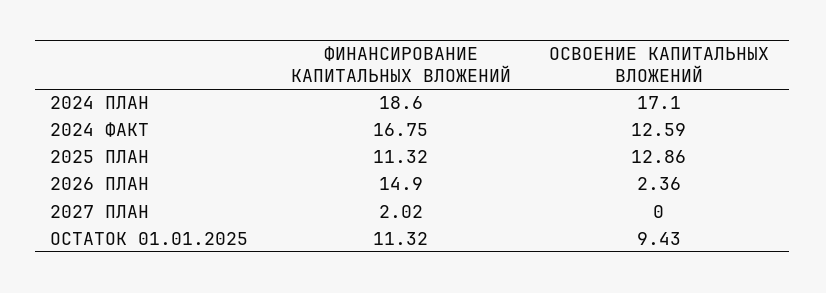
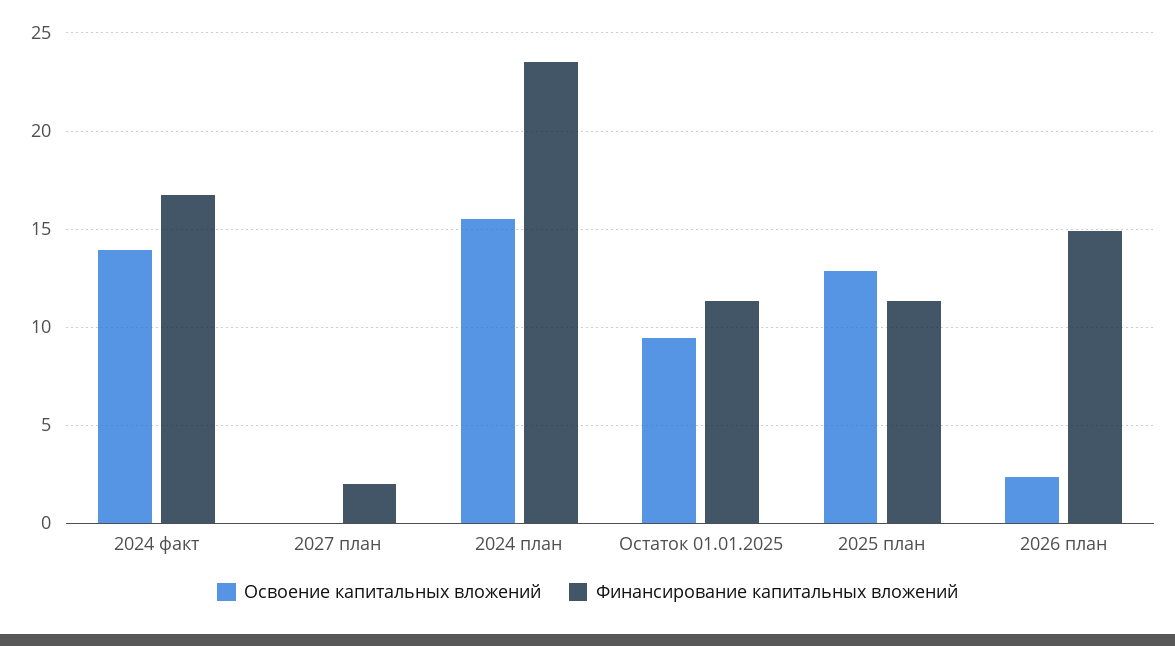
  {
    "ФИНАНСИРОВАНИЕ КАПИТАЛЬНЫХ ВЛОЖЕНИЙ": {
-     "2024 ПЛАН": 18.6,
+     "2024 ПЛАН": 23.5,
      "2024 ФАКТ": 16.75,
      "2025 ПЛАН": 11.32,
      "2026 ПЛАН": 14.9,
      "2027 ПЛАН": 2.02,
      "ОСТАТОК 01.01.2025": 11.32
    },
    "ОСВОЕНИЕ КАПИТАЛЬНЫХ ВЛОЖЕНИЙ": {
-     "2024 ПЛАН": 17.1,
+     "2024 ПЛАН": 15.5,
-     "2024 ФАКТ": 12.59,
+     "2024 ФАКТ": 14,
      "2025 ПЛАН": 12.86,
      "2026 ПЛАН": 2.36,
      "2027 ПЛАН": 0,
      "ОСТАТОК 01.01.2025": 9.43
    }
  }

